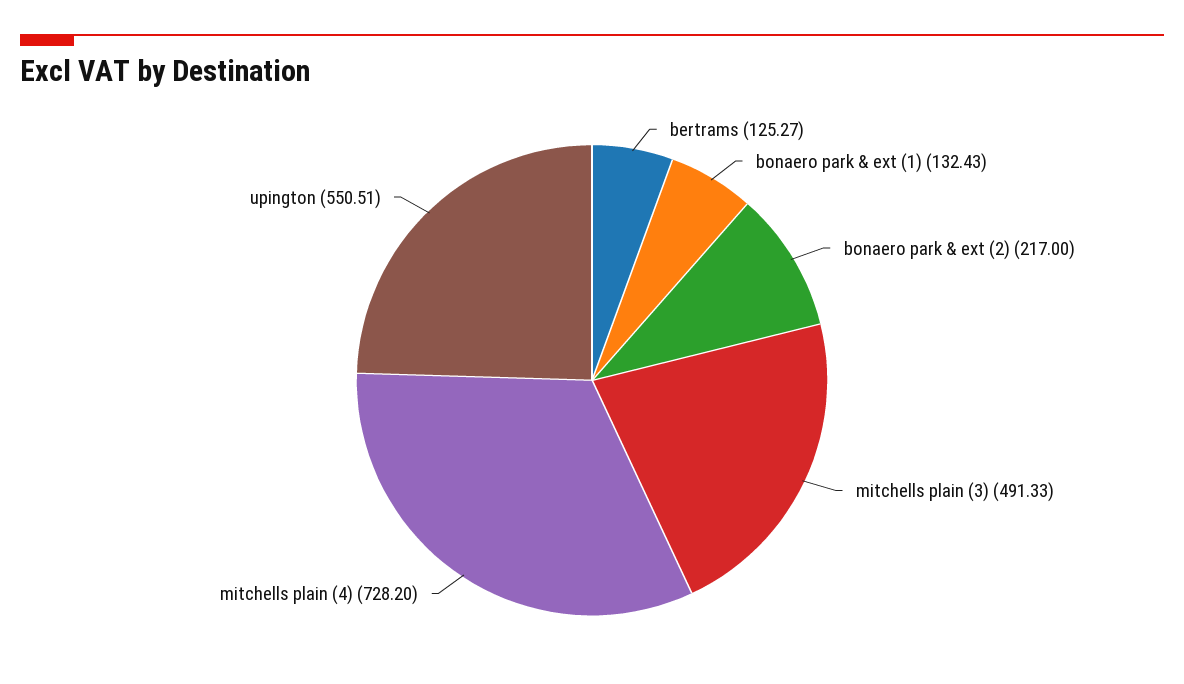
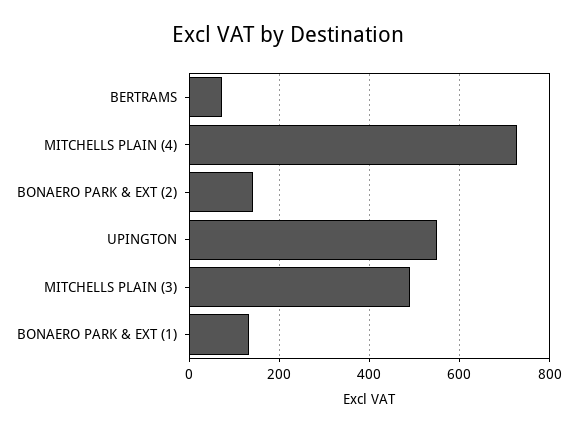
  {
-   "bertrams": 125.27,
+   "bertrams": 80,
    "bonaero park & ext (1)": 132.43,
-   "bonaero park & ext (2)": 217,
+   "bonaero park & ext (2)": 140,
    "mitchells plain (3)": 491.33,
    "mitchells plain (4)": 728.2,
    "upington": 550.51
  }

